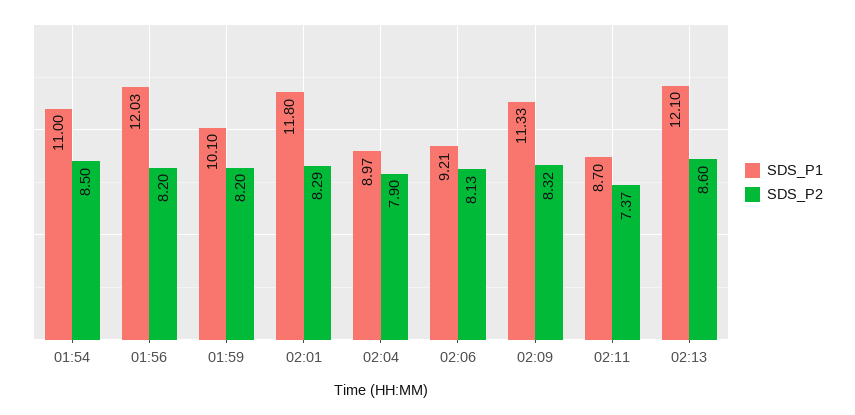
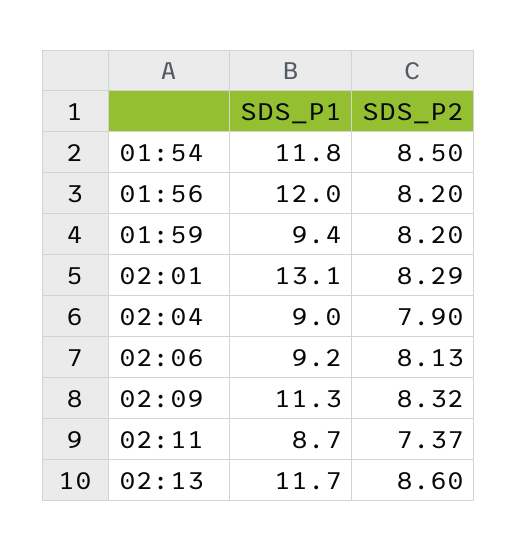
  {
    "SDS_P1": {
-     "01:54": 11,
+     "01:54": 11.8,
      "01:56": 12.03,
-     "01:59": 10.1,
+     "01:59": 9.4,
-     "02:01": 11.8,
+     "02:01": 13.1,
      "02:04": 8.97,
      "02:06": 9.21,
      "02:09": 11.33,
      "02:11": 8.7,
-     "02:13": 12.1
+     "02:13": 11.7
    },
    "SDS_P2": {
      "01:54": 8.5,
      "01:56": 8.2,
      "01:59": 8.2,
      "02:01": 8.29,
      "02:04": 7.9,
      "02:06": 8.13,
      "02:09": 8.32,
      "02:11": 7.37,
      "02:13": 8.6
    }
  }

